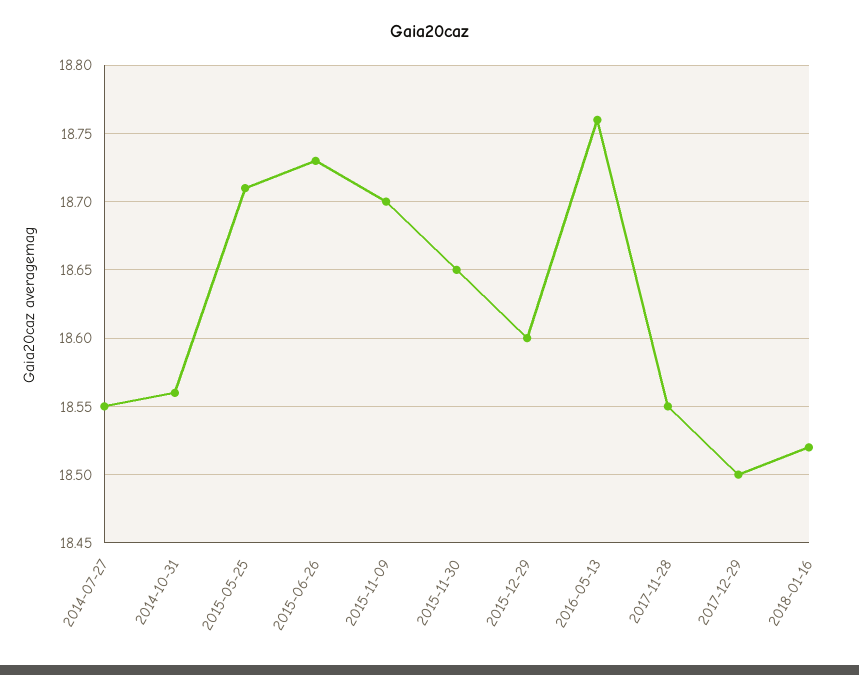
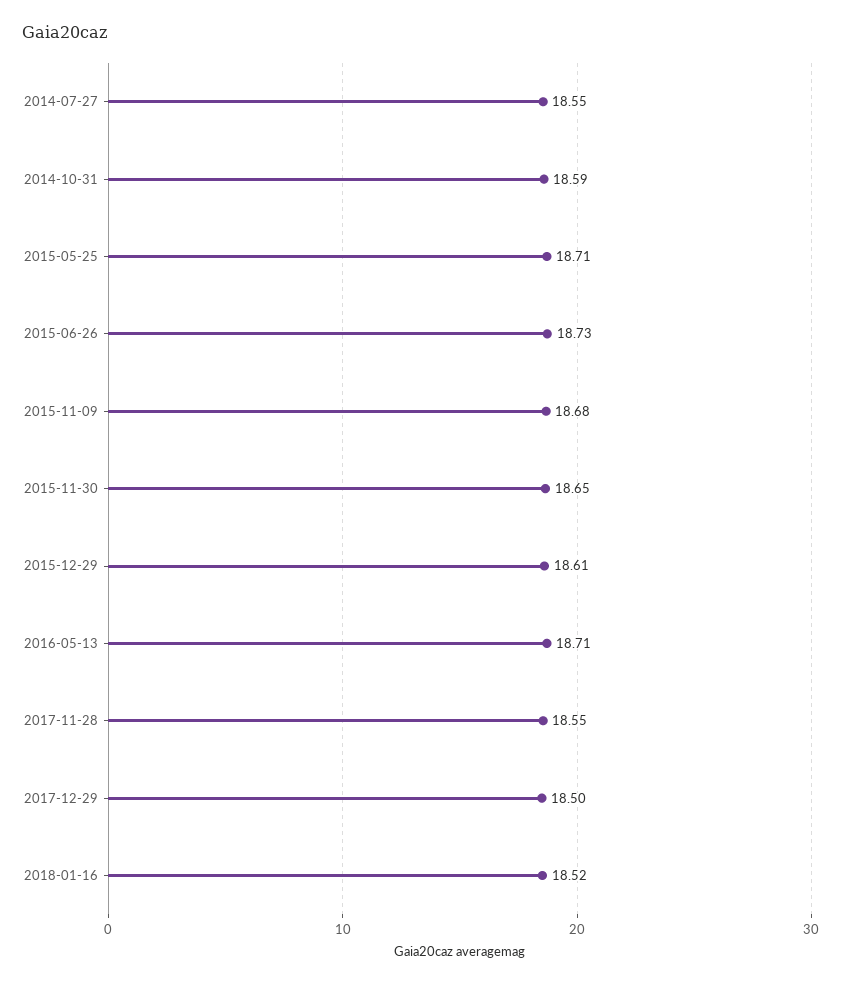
  {
    "2014-07-27": 18.55,
-   "2014-10-31": 18.56,
+   "2014-10-31": 18.59,
    "2015-05-25": 18.71,
    "2015-06-26": 18.73,
-   "2015-11-09": 18.7,
+   "2015-11-09": 18.68,
    "2015-11-30": 18.65,
-   "2015-12-29": 18.6,
+   "2015-12-29": 18.61,
-   "2016-05-13": 18.76,
+   "2016-05-13": 18.71,
    "2017-11-28": 18.55,
    "2017-12-29": 18.5,
    "2018-01-16": 18.52
  }

